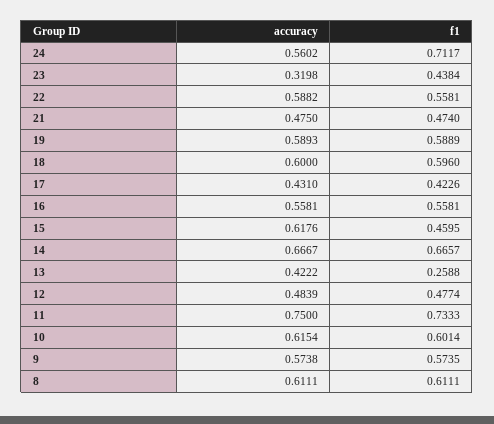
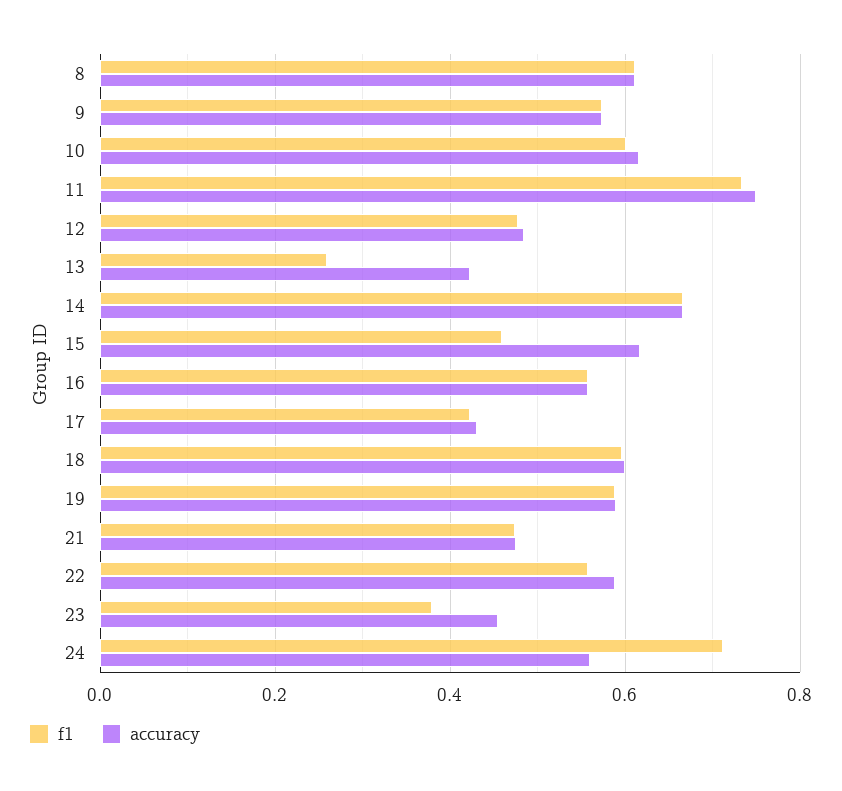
  {
    "accuracy": {
      "24": 0.5602,
-     "23": 0.3198,
+     "23": 0.46,
      "22": 0.5882,
      "21": 0.475,
      "19": 0.5893,
      "18": 0.6,
      "17": 0.431,
      "16": 0.5581,
      "15": 0.6176,
      "14": 0.6667,
      "13": 0.4222,
      "12": 0.4839,
      "11": 0.75,
      "10": 0.6154,
      "9": 0.5738,
      "8": 0.6111
    },
    "f1": {
      "24": 0.7117,
-     "23": 0.4384,
+     "23": 0.38,
      "22": 0.5581,
      "21": 0.474,
      "19": 0.5889,
      "18": 0.596,
      "17": 0.4226,
      "16": 0.5581,
      "15": 0.4595,
      "14": 0.6657,
      "13": 0.2588,
      "12": 0.4774,
      "11": 0.7333,
      "10": 0.6014,
      "9": 0.5735,
      "8": 0.6111
    }
  }

